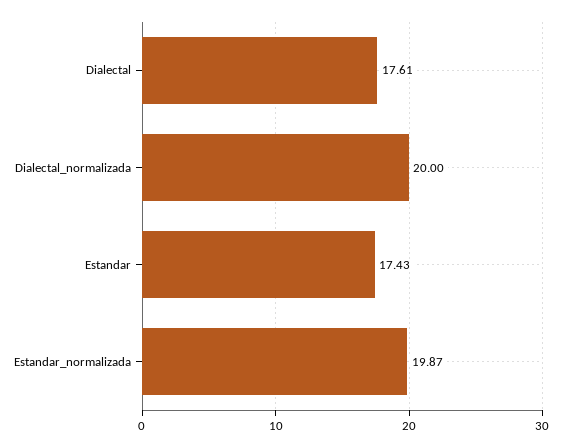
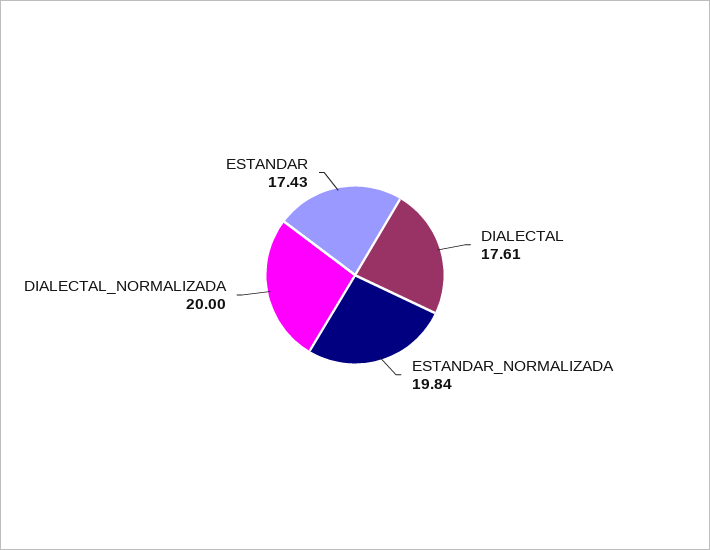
  {
    "Dialectal": 17.61,
    "Dialectal_normalizada": 20,
    "Estandar": 17.43,
-   "Estandar_normalizada": 19.87
+   "Estandar_normalizada": 19.84
  }

